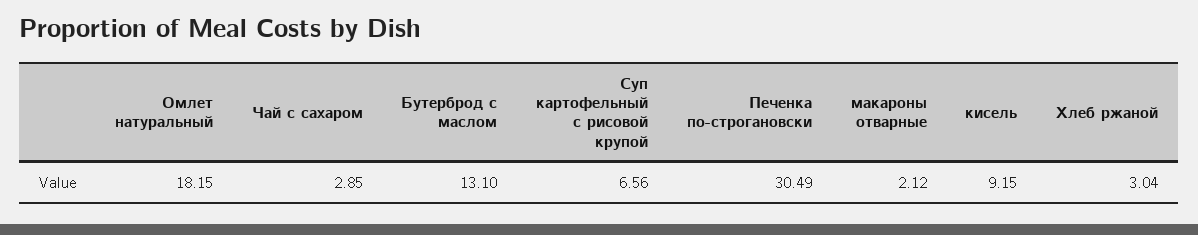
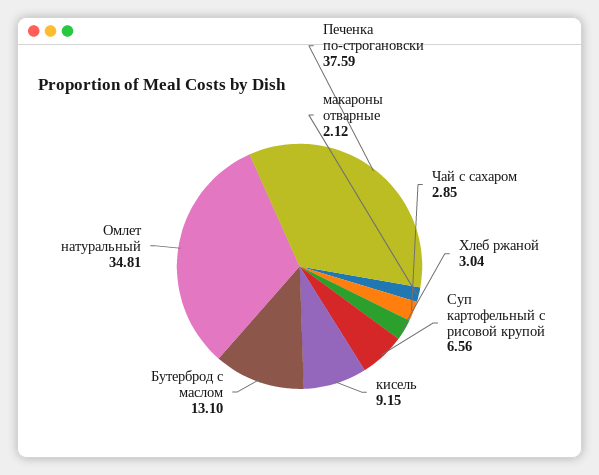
  {
-   "Омлет натуральный": 18.15,
+   "Омлет натуральный": 34.81,
    "Чай с сахаром": 2.85,
    "Бутерброд с маслом": 13.1,
    "Суп картофельный с рисовой крупой": 6.56,
-   "Печенка по-строгановски": 30.49,
+   "Печенка по-строгановски": 37.59,
    "макароны отварные": 2.12,
    "кисель": 9.15,
    "Хлеб ржаной": 3.04
  }

